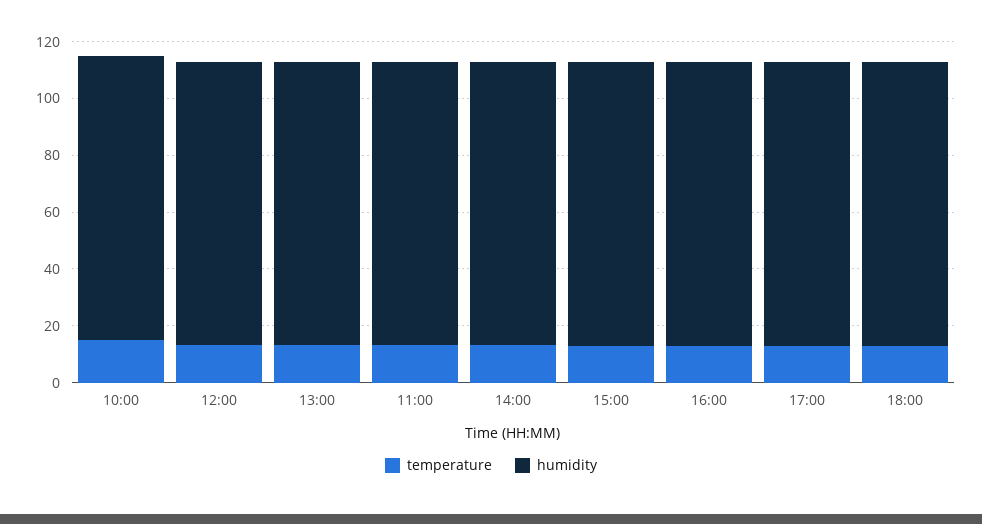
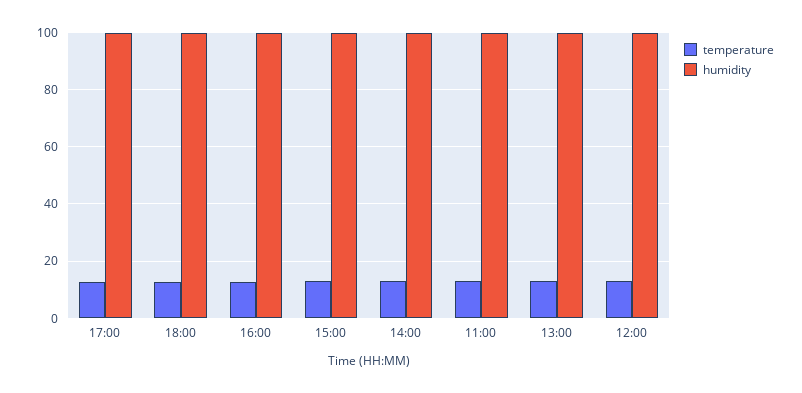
  {
    "temperature": {
-     "10:00": 15,
      "12:00": 12.5,
      "13:00": 12.5,
      "11:00": 12.5,
      "14:00": 12.5,
      "15:00": 12.5,
      "16:00": 12.5,
      "17:00": 12.5,
      "18:00": 12.5
    },
    "humidity": {
-     "10:00": 100,
      "12:00": 100,
      "13:00": 100,
      "11:00": 100,
      "14:00": 100,
      "15:00": 100,
      "16:00": 100,
      "17:00": 100,
      "18:00": 100
    }
  }

